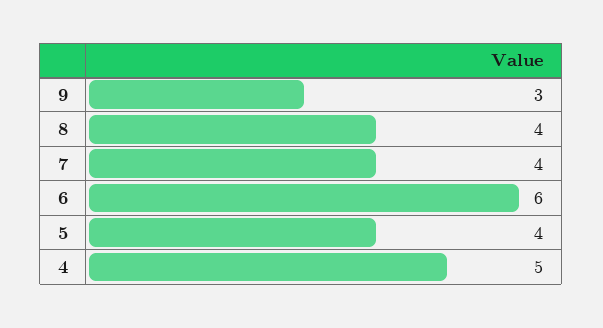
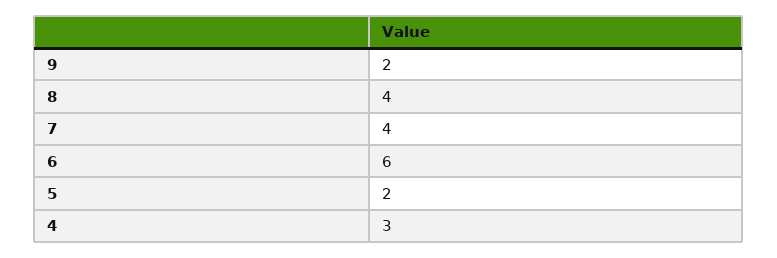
  {
-   "9": 3,
+   "9": 2,
    "8": 4,
    "7": 4,
    "6": 6,
-   "5": 4,
+   "5": 2,
-   "4": 5
+   "4": 3
  }

